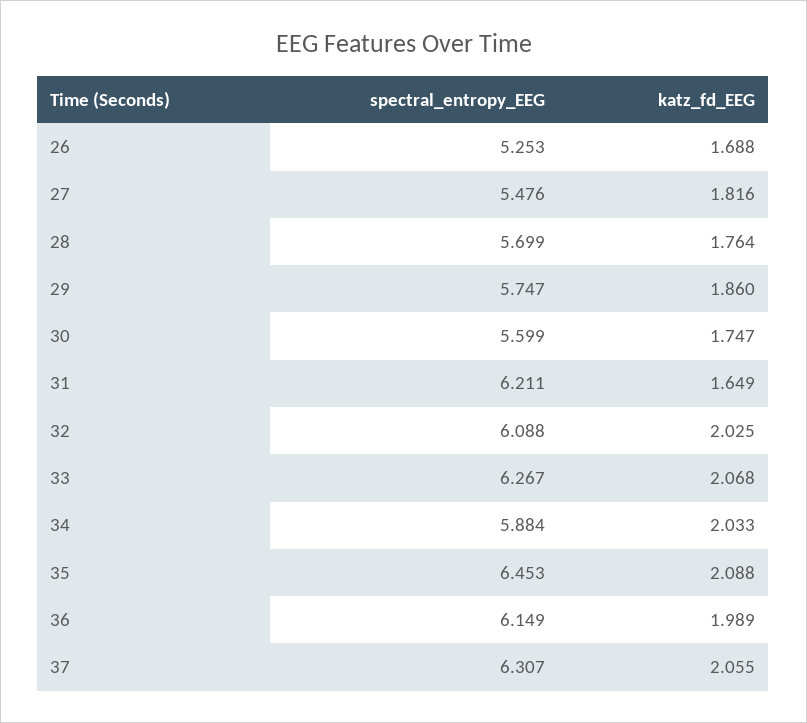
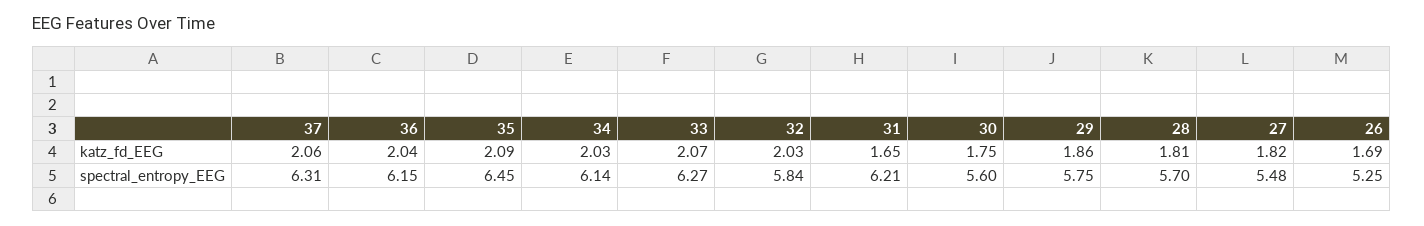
  {
    "spectral_entropy_EEG": {
      "26": 5.253,
      "27": 5.476,
      "28": 5.699,
      "29": 5.747,
      "30": 5.599,
      "31": 6.211,
-     "32": 6.088,
+     "32": 5.84,
      "33": 6.267,
-     "34": 5.884,
+     "34": 6.14,
      "35": 6.453,
      "36": 6.149,
      "37": 6.307
    },
    "katz_fd_EEG": {
      "26": 1.688,
      "27": 1.816,
-     "28": 1.764,
+     "28": 1.81,
      "29": 1.86,
      "30": 1.747,
      "31": 1.649,
      "32": 2.025,
      "33": 2.068,
      "34": 2.033,
      "35": 2.088,
-     "36": 1.989,
+     "36": 2.04,
      "37": 2.055
    }
  }

